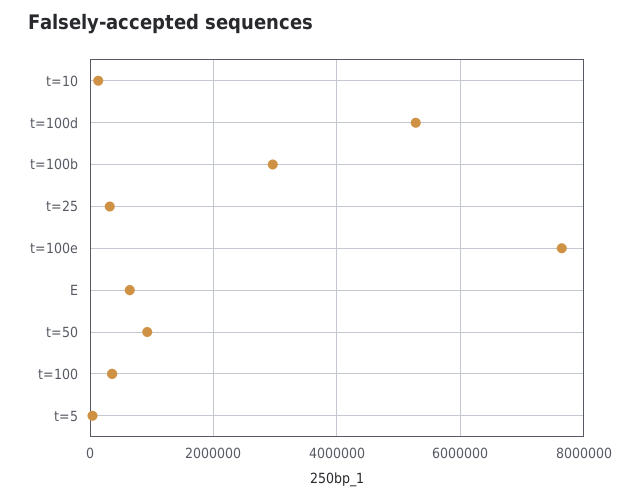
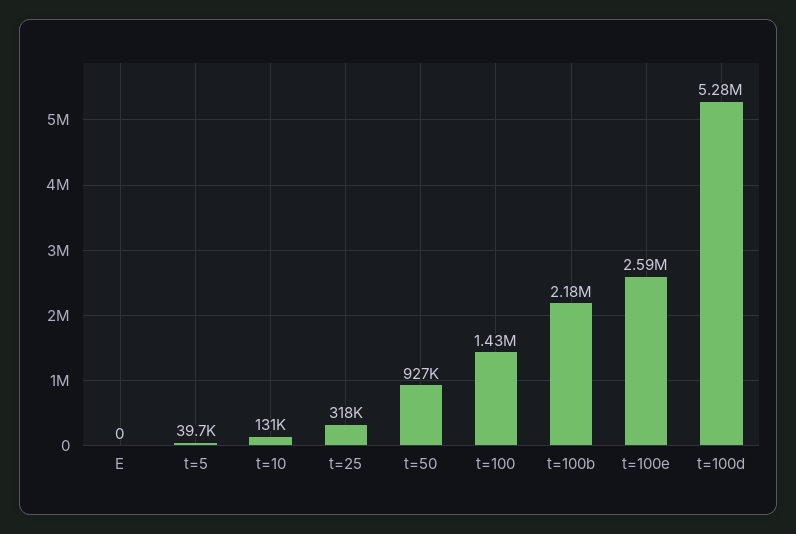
  {
    "t=10": 131000,
    "t=100d": 5280000,
-   "t=100b": 3000000,
+   "t=100b": 2180000,
    "t=25": 318000,
-   "t=100e": 7600000,
+   "t=100e": 2590000,
-   "E": 600000,
+   "E": 0,
    "t=50": 927000,
-   "t=100": 400000,
+   "t=100": 1430000,
    "t=5": 39700
  }

